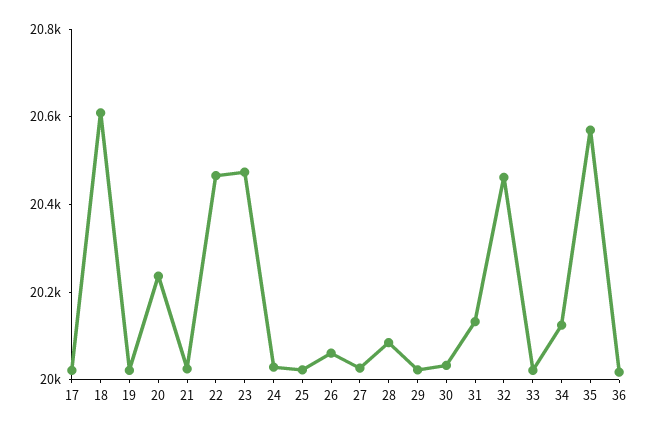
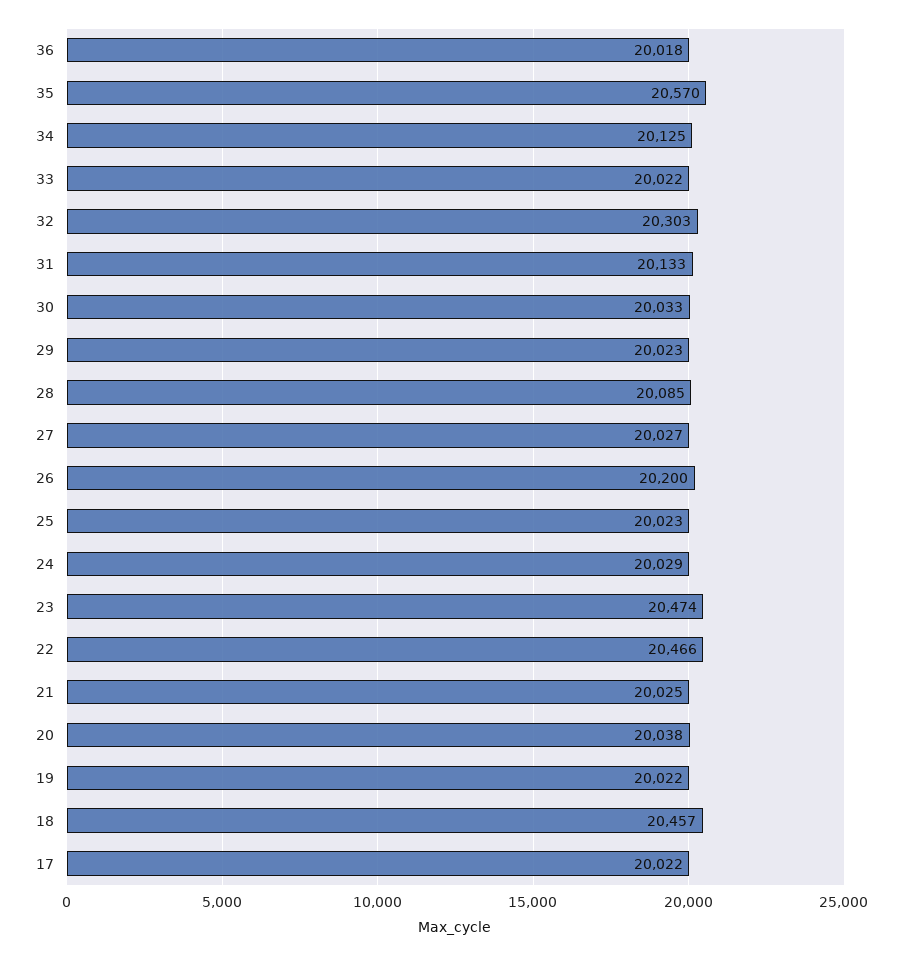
  {
    "17": 20022,
-   "18": 20600,
+   "18": 20457,
    "19": 20022,
-   "20": 20250,
+   "20": 20038,
    "21": 20025,
    "22": 20466,
    "23": 20474,
    "24": 20029,
    "25": 20023,
-   "26": 20050,
+   "26": 20200,
    "27": 20027,
    "28": 20085,
    "29": 20023,
    "30": 20033,
    "31": 20133,
-   "32": 20450,
+   "32": 20303,
    "33": 20022,
    "34": 20125,
    "35": 20570,
    "36": 20018
  }

